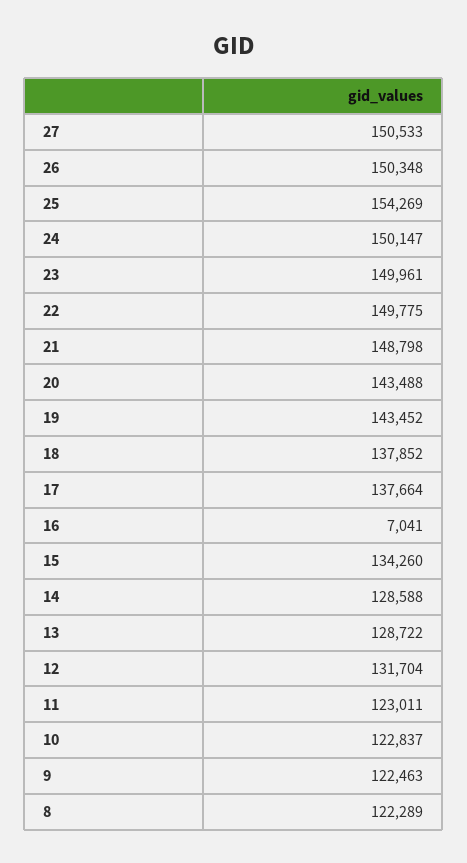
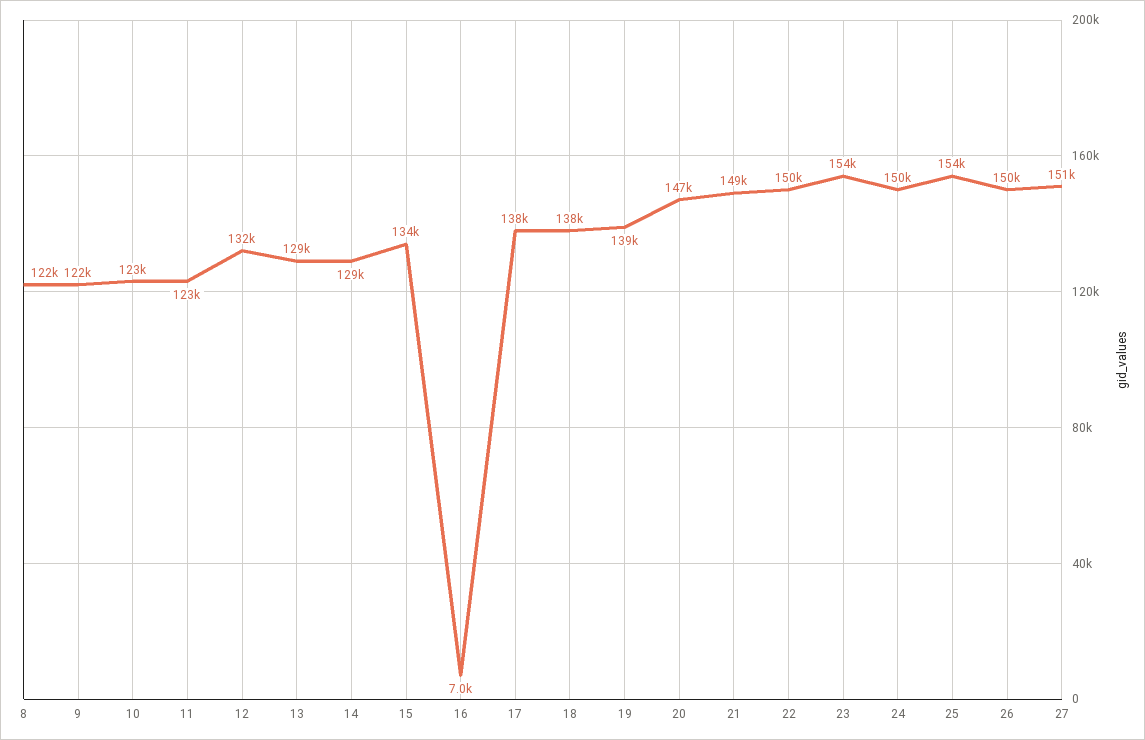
  {
    "27": 150533,
    "26": 150348,
    "25": 154269,
    "24": 150147,
-   "23": 149961,
+   "23": 154000,
    "22": 149775,
    "21": 148798,
-   "20": 143488,
+   "20": 147000,
-   "19": 143452,
+   "19": 139000,
    "18": 137852,
    "17": 137664,
    "16": 7041,
    "15": 134260,
    "14": 128588,
    "13": 128722,
    "12": 131704,
    "11": 123011,
    "10": 122837,
    "9": 122463,
    "8": 122289
  }

